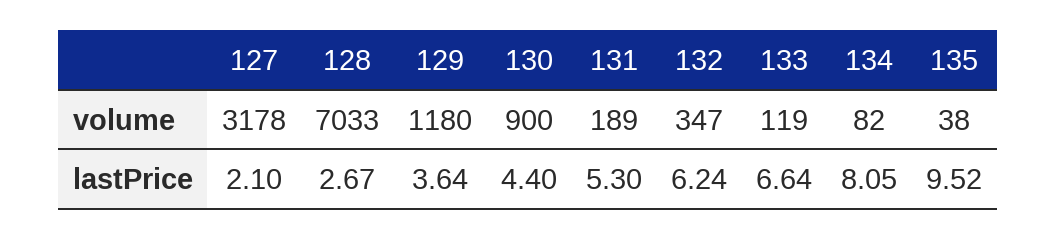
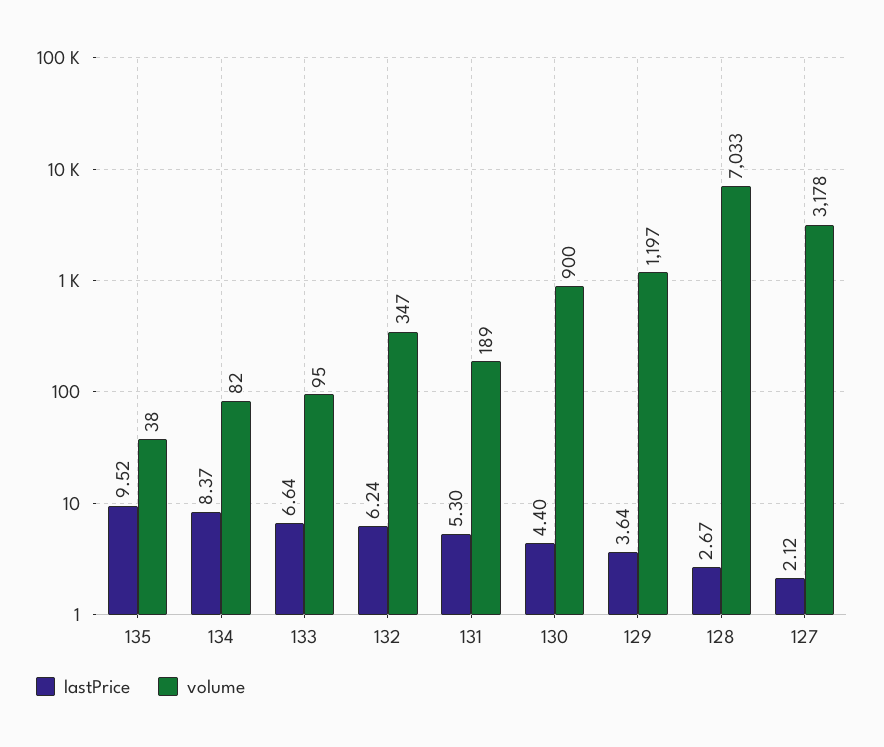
  {
    "volume": {
      "127": 3178,
      "128": 7033,
-     "129": 1180,
+     "129": 1197,
      "130": 900,
      "131": 189,
      "132": 347,
-     "133": 119,
+     "133": 95,
      "134": 82,
      "135": 38
    },
    "lastPrice": {
-     "127": 2.1,
+     "127": 2.12,
      "128": 2.67,
      "129": 3.64,
      "130": 4.4,
      "131": 5.3,
      "132": 6.24,
      "133": 6.64,
-     "134": 8.05,
+     "134": 8.37,
      "135": 9.52
    }
  }

